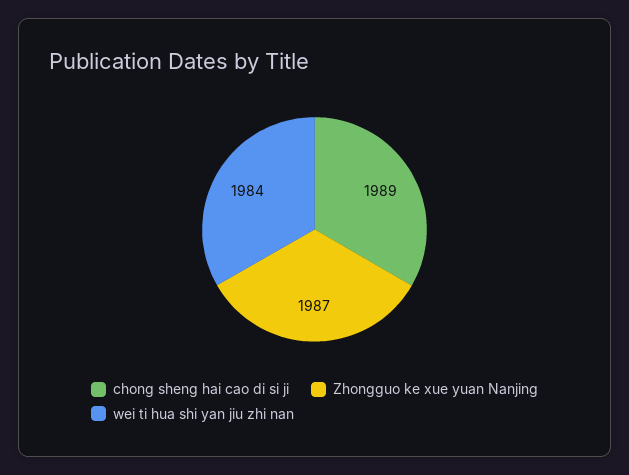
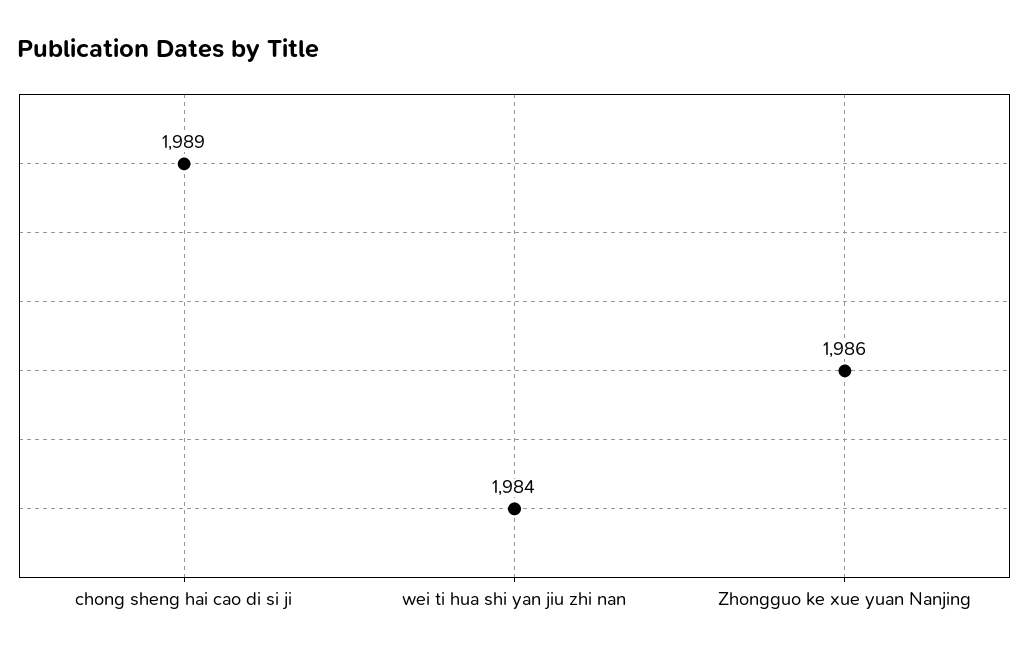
  {
    "chong sheng hai cao di si ji": 1989,
-   "Zhongguo ke xue yuan Nanjing": 1987,
+   "Zhongguo ke xue yuan Nanjing": 1986,
    "wei ti hua shi yan jiu zhi nan": 1984
  }

